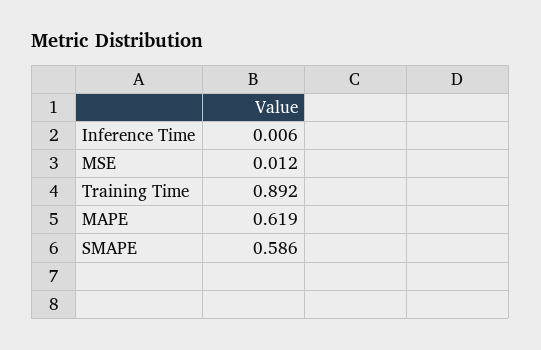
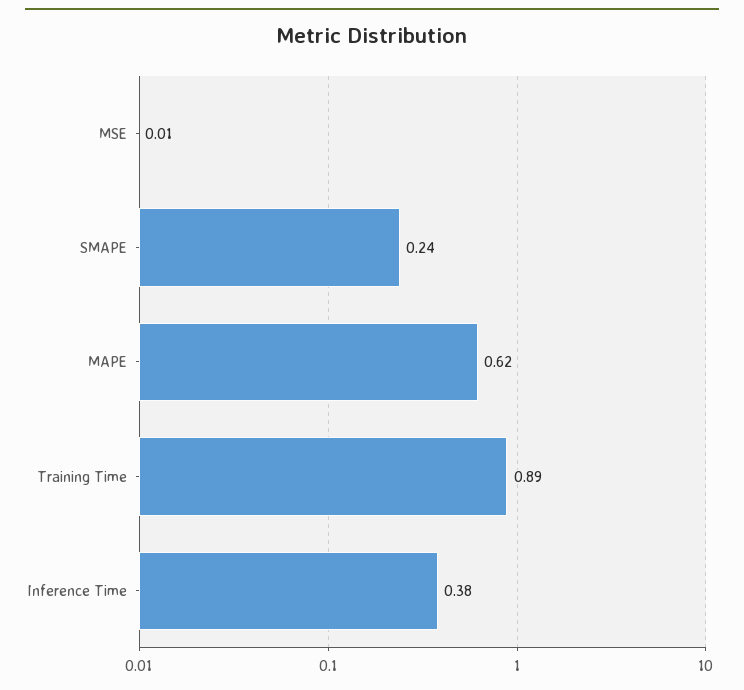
  {
-   "Inference Time": 0.006,
+   "Inference Time": 0.38,
    "MSE": 0.012,
    "Training Time": 0.892,
    "MAPE": 0.619,
-   "SMAPE": 0.586
+   "SMAPE": 0.24
  }

